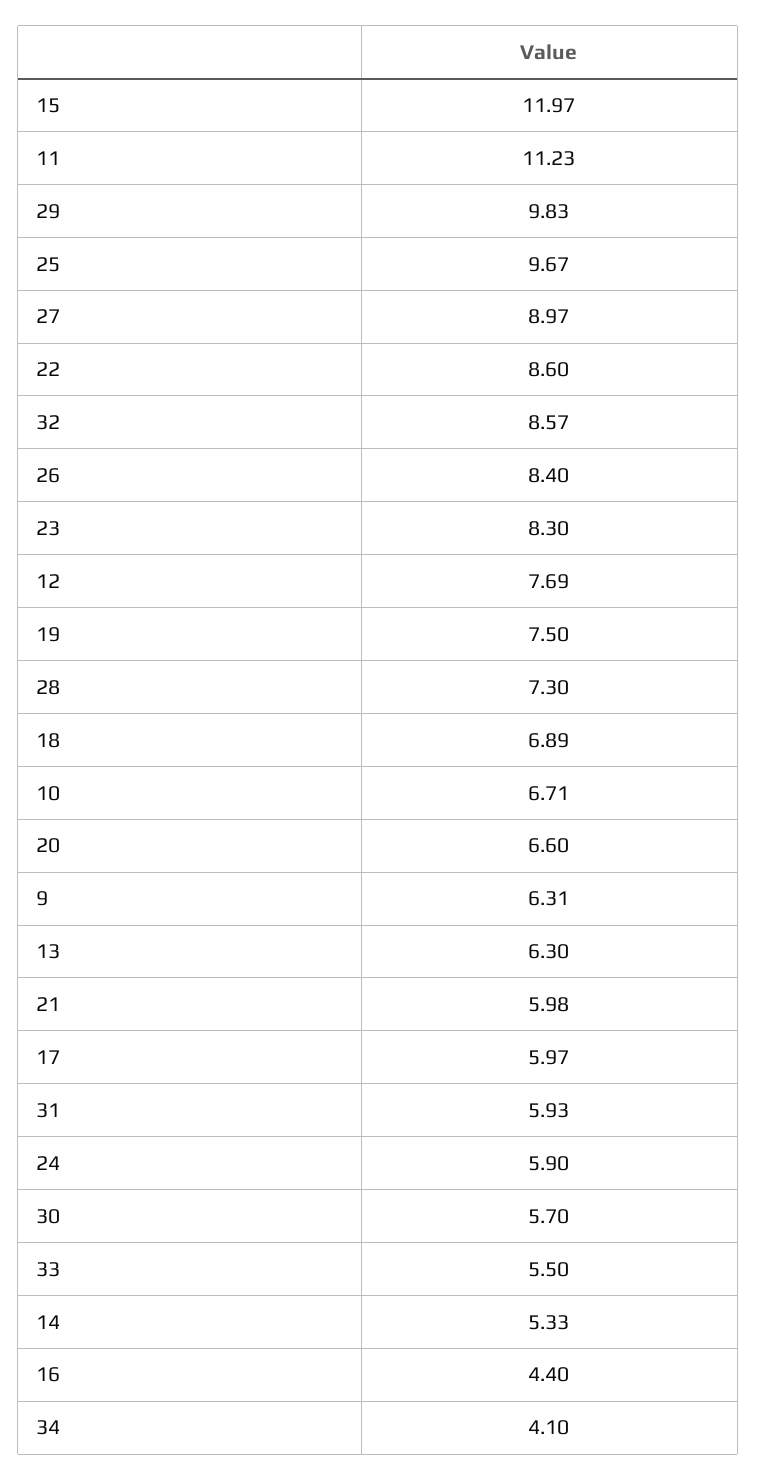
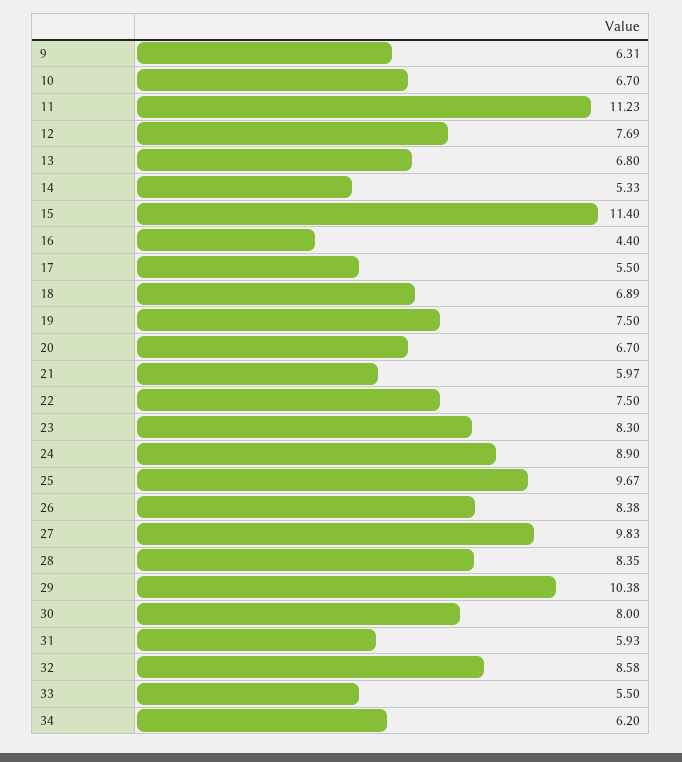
  {
-   "15": 11.97,
+   "15": 11.4,
    "11": 11.23,
-   "29": 9.83,
+   "29": 10.38,
    "25": 9.67,
-   "27": 8.97,
+   "27": 9.83,
-   "22": 8.6,
+   "22": 7.5,
-   "32": 8.57,
+   "32": 8.58,
-   "26": 8.4,
+   "26": 8.38,
    "23": 8.3,
    "12": 7.69,
    "19": 7.5,
-   "28": 7.3,
+   "28": 8.35,
    "18": 6.89,
-   "10": 6.71,
+   "10": 6.7,
-   "20": 6.6,
+   "20": 6.7,
    "9": 6.31,
-   "13": 6.3,
+   "13": 6.8,
-   "21": 5.98,
+   "21": 5.97,
-   "17": 5.97,
+   "17": 5.5,
    "31": 5.93,
-   "24": 5.9,
+   "24": 8.9,
-   "30": 5.7,
+   "30": 8,
    "33": 5.5,
    "14": 5.33,
    "16": 4.4,
-   "34": 4.1
+   "34": 6.2
  }

